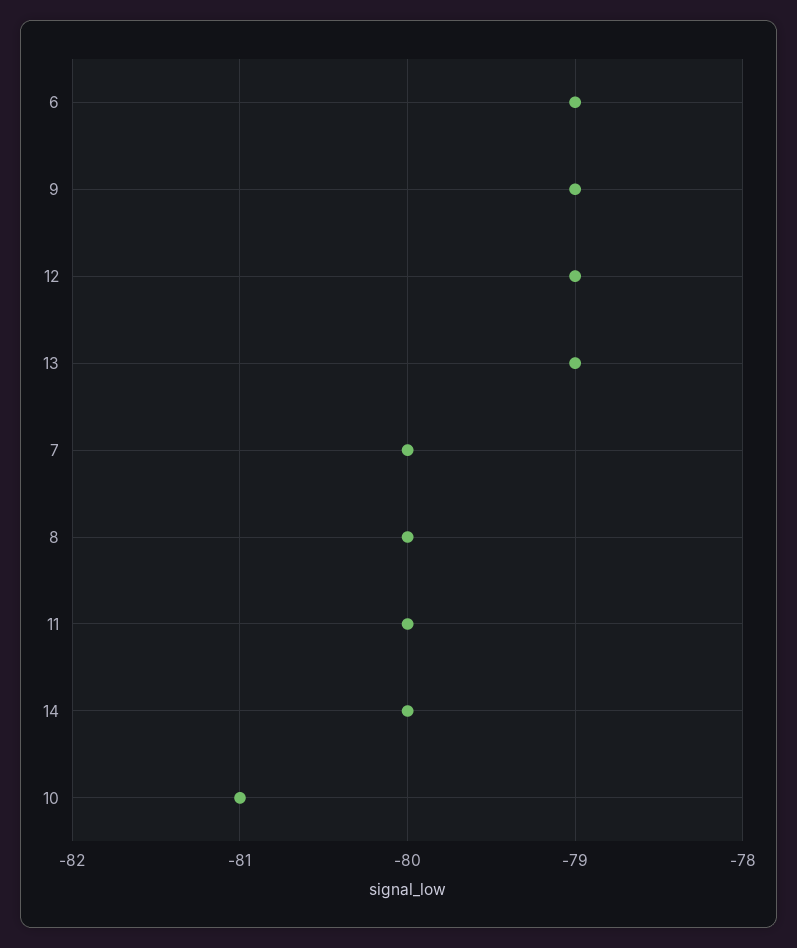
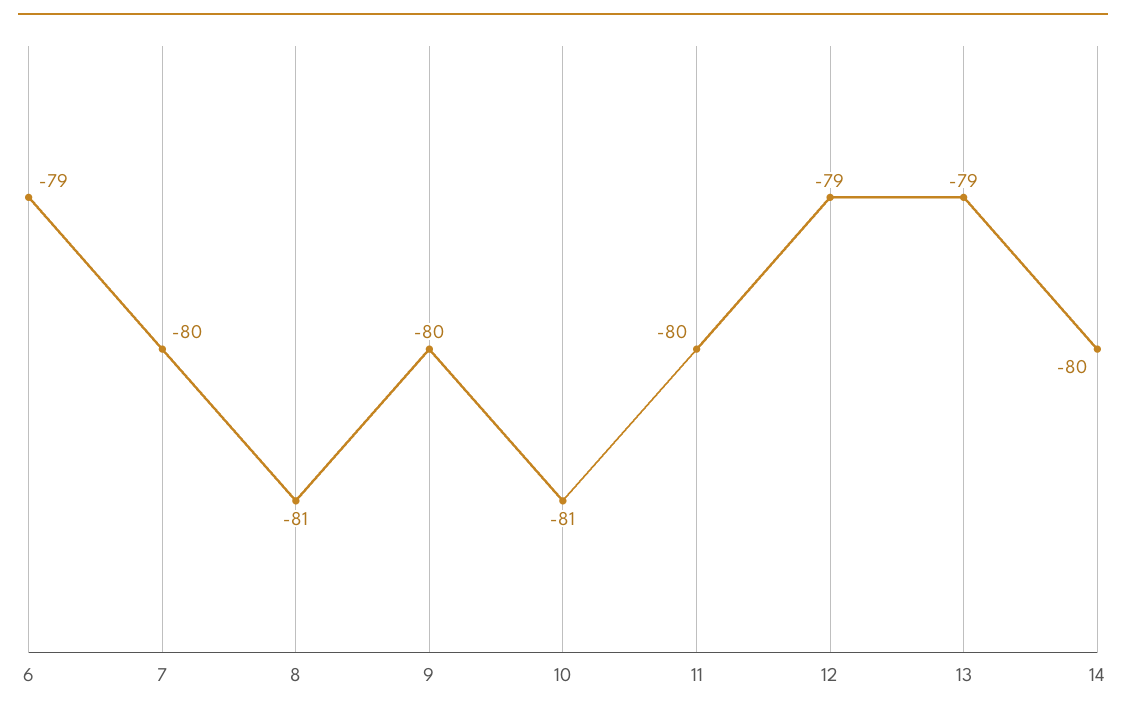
  {
    "6": -79,
-   "9": -79,
+   "9": -80,
    "12": -79,
    "13": -79,
    "7": -80,
-   "8": -80,
+   "8": -81,
    "11": -80,
    "14": -80,
    "10": -81
  }

